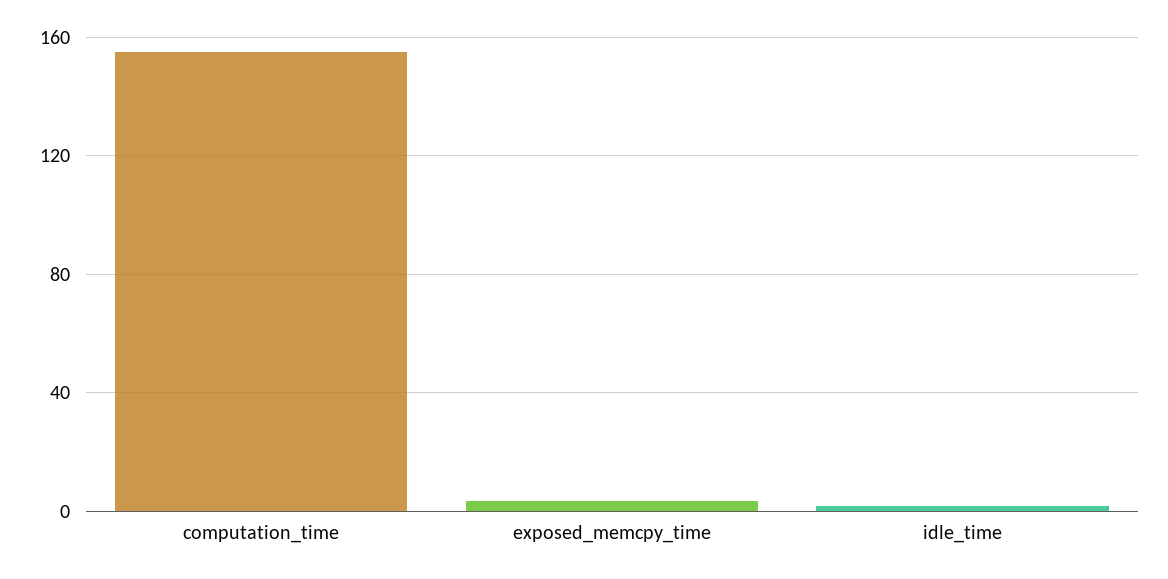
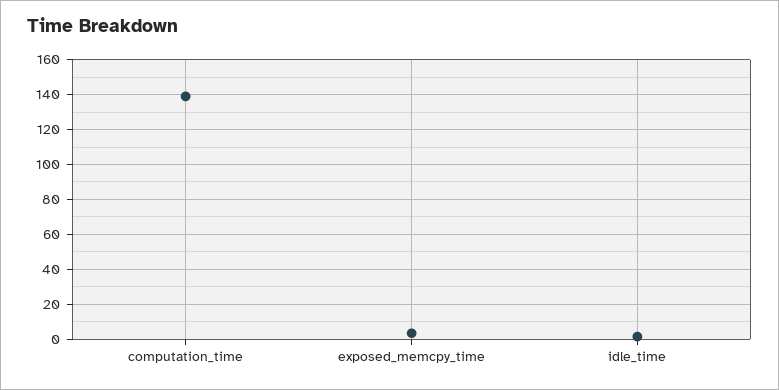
  {
-   "computation_time": 155,
+   "computation_time": 140,
    "exposed_memcpy_time": 5,
    "idle_time": 0
  }

